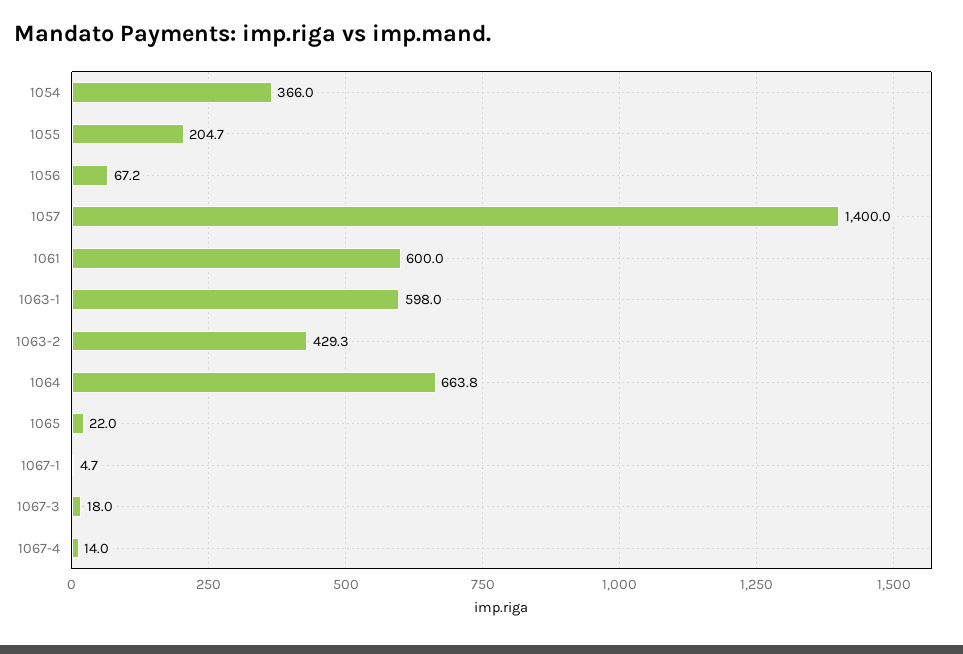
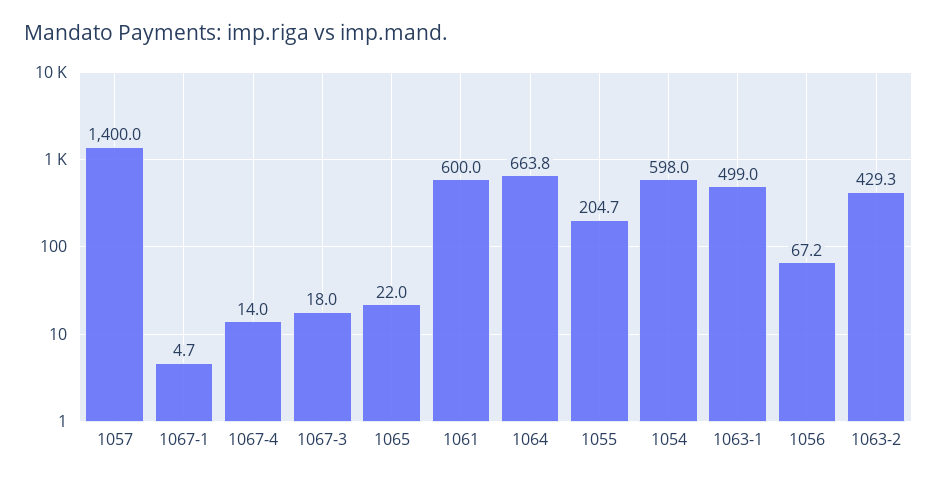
  {
-   "1054": 366,
+   "1054": 598,
    "1055": 204.7,
    "1056": 67.2,
    "1057": 1400,
    "1061": 600,
-   "1063-1": 598,
+   "1063-1": 499,
    "1063-2": 429.3,
    "1064": 663.8,
    "1065": 22,
    "1067-1": 4.7,
    "1067-3": 18,
    "1067-4": 14
  }

